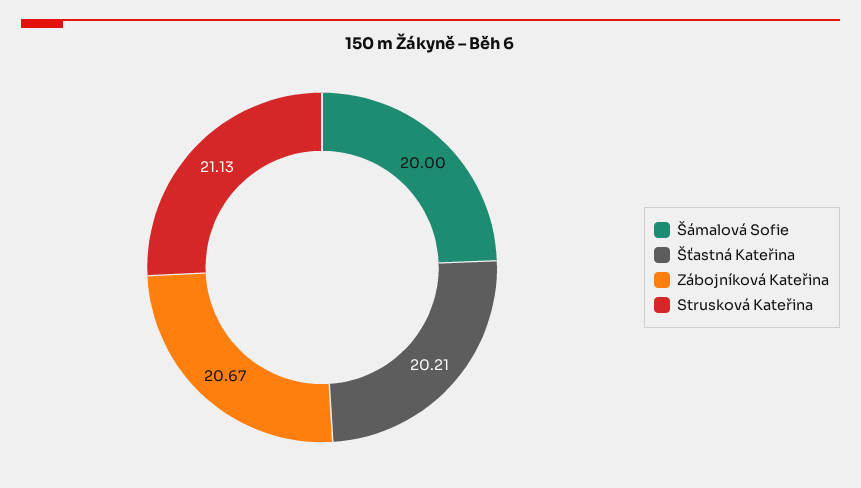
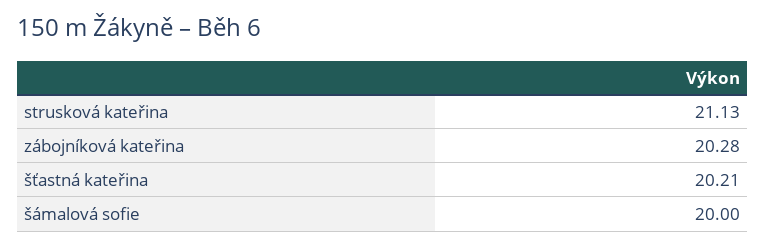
  {
    "Šámalová Sofie": 20,
    "Šťastná Kateřina": 20.21,
-   "Zábojníková Kateřina": 20.67,
+   "Zábojníková Kateřina": 20.28,
    "Strusková Kateřina": 21.13
  }

